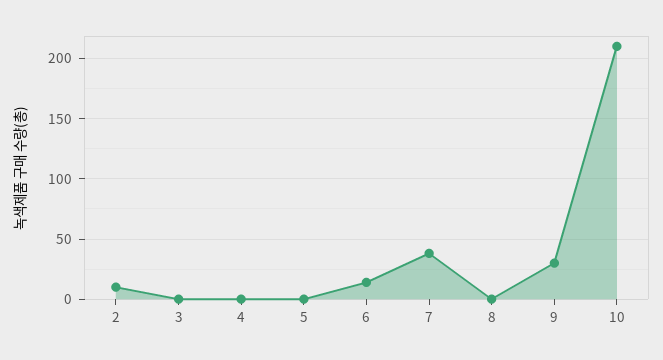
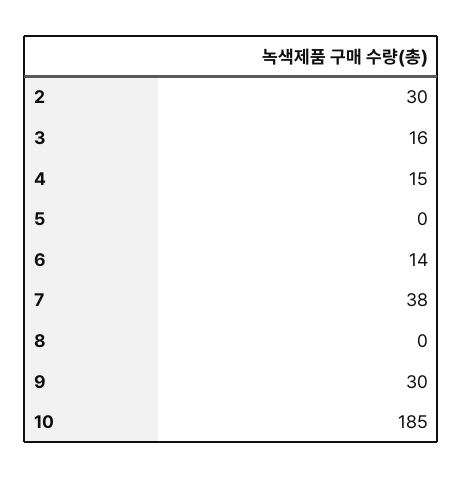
  {
-   "2": 10,
+   "2": 30,
-   "3": 0,
+   "3": 16,
-   "4": 0,
+   "4": 15,
    "5": 0,
    "6": 14,
    "7": 38,
    "8": 0,
    "9": 30,
-   "10": 210
+   "10": 185
  }

